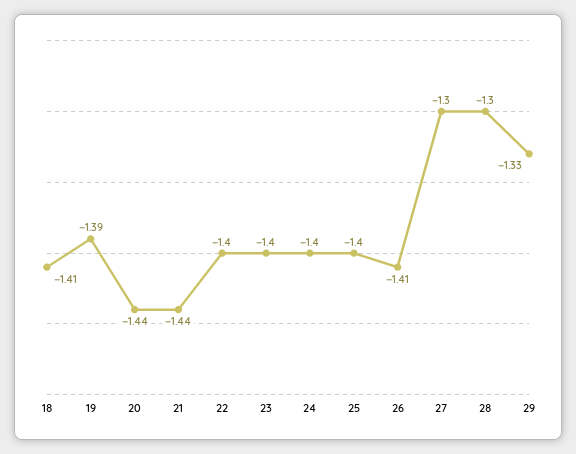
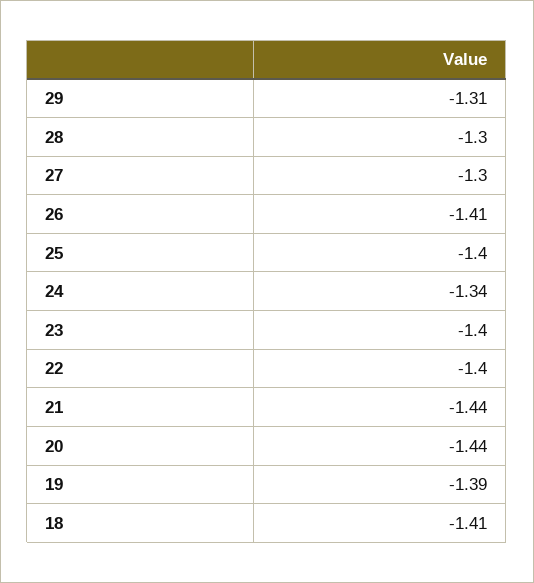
  {
    "18": -1.41,
    "19": -1.39,
    "20": -1.44,
    "21": -1.44,
    "22": -1.4,
    "23": -1.4,
-   "24": -1.4,
+   "24": -1.34,
    "25": -1.4,
    "26": -1.41,
    "27": -1.3,
    "28": -1.3,
-   "29": -1.33
+   "29": -1.31
  }

